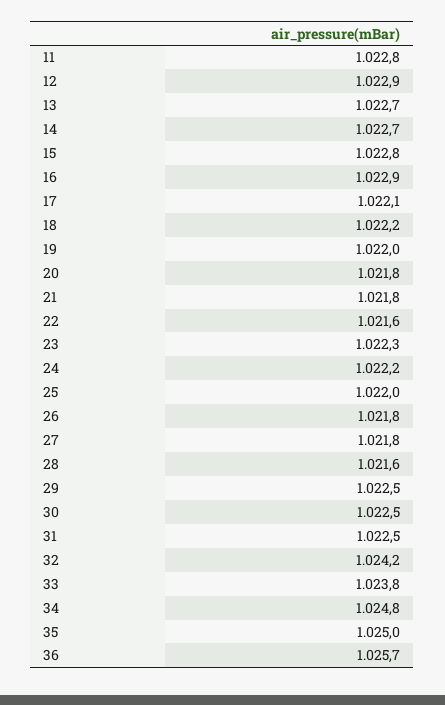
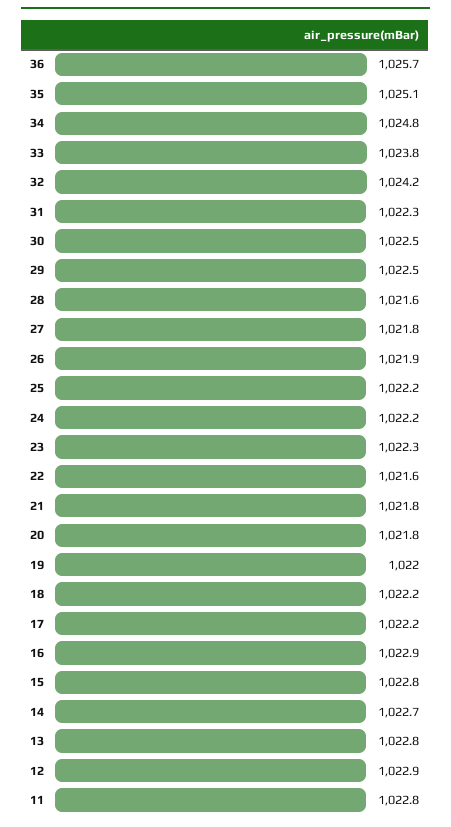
  {
    "11": 1022.8,
    "12": 1022.9,
-   "13": 1022.7,
+   "13": 1022.8,
    "14": 1022.7,
    "15": 1022.8,
    "16": 1022.9,
-   "17": 1022.1,
+   "17": 1022.2,
    "18": 1022.2,
    "19": 1022,
    "20": 1021.8,
    "21": 1021.8,
    "22": 1021.6,
    "23": 1022.3,
    "24": 1022.2,
-   "25": 1022,
+   "25": 1022.2,
-   "26": 1021.8,
+   "26": 1021.9,
    "27": 1021.8,
    "28": 1021.6,
    "29": 1022.5,
    "30": 1022.5,
-   "31": 1022.5,
+   "31": 1022.3,
    "32": 1024.2,
    "33": 1023.8,
    "34": 1024.8,
-   "35": 1025,
+   "35": 1025.1,
    "36": 1025.7
  }

